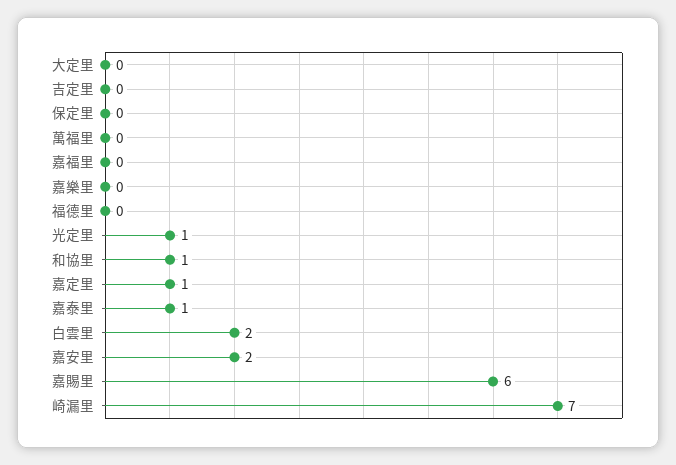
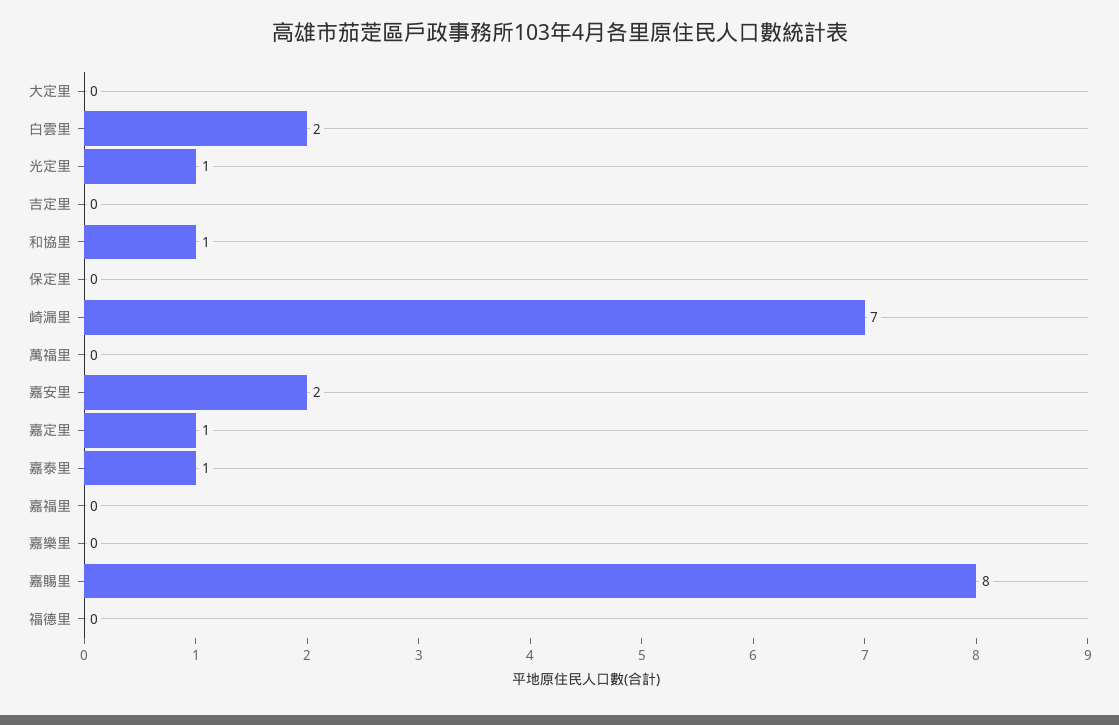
  {
    "大定里": 0,
    "吉定里": 0,
    "保定里": 0,
    "萬福里": 0,
    "嘉福里": 0,
    "嘉樂里": 0,
    "福德里": 0,
    "光定里": 1,
    "和協里": 1,
    "嘉定里": 1,
    "嘉泰里": 1,
    "白雲里": 2,
    "嘉安里": 2,
-   "嘉賜里": 6,
+   "嘉賜里": 8,
    "崎漏里": 7
  }

